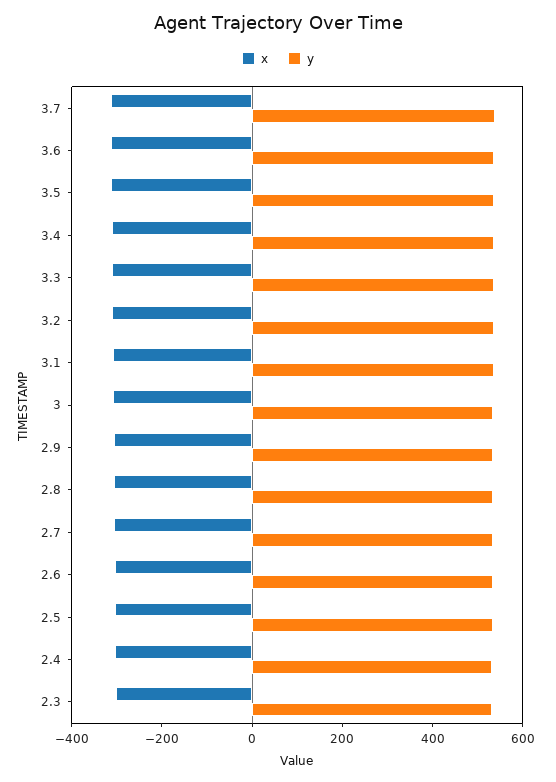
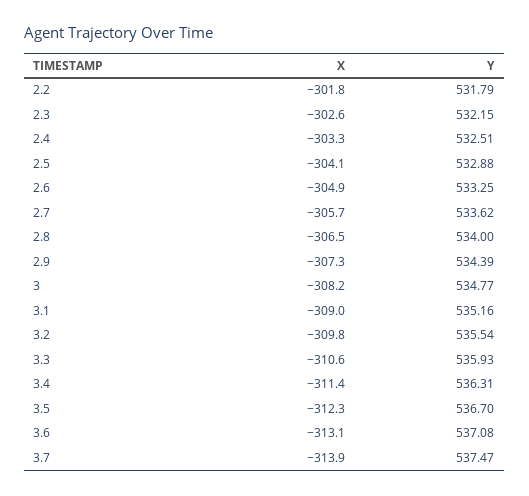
  {
    "x": {
      "3.7": -313.9,
      "3.6": -313.1,
      "3.5": -312.3,
      "3.4": -311.4,
      "3.3": -310.6,
      "3.2": -309.8,
      "3.1": -309,
      "3": -308.2,
      "2.9": -307.3,
      "2.8": -306.5,
      "2.7": -305.7,
      "2.6": -304.9,
      "2.5": -304.1,
      "2.4": -303.3,
-     "2.3": -302.6
+     "2.3": -302.6,
+     "2.2": -301.8
    },
    "y": {
      "3.7": 537.47,
      "3.6": 537.08,
      "3.5": 536.7,
      "3.4": 536.31,
      "3.3": 535.93,
      "3.2": 535.54,
      "3.1": 535.16,
      "3": 534.77,
      "2.9": 534.39,
      "2.8": 534,
      "2.7": 533.62,
      "2.6": 533.25,
      "2.5": 532.88,
      "2.4": 532.51,
-     "2.3": 532.15
+     "2.3": 532.15,
+     "2.2": 531.79
    }
  }

